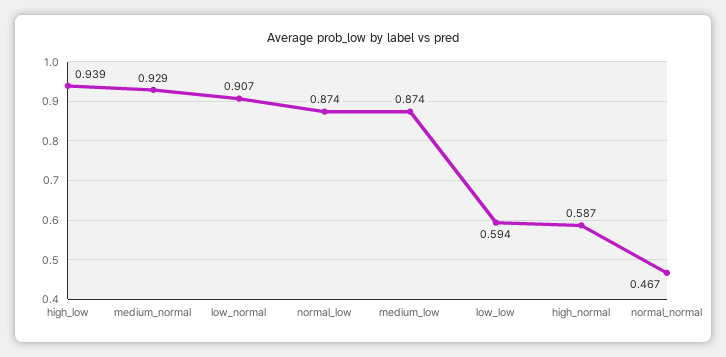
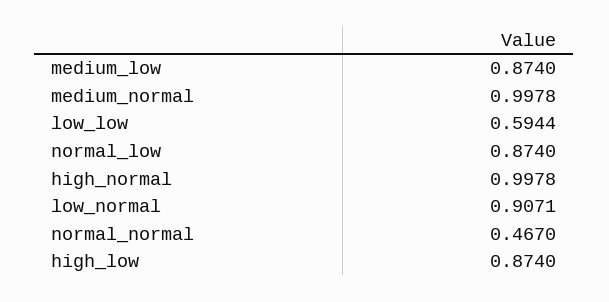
  {
-   "high_low": 0.939,
+   "high_low": 0.874,
-   "medium_normal": 0.929,
+   "medium_normal": 0.9978,
    "low_normal": 0.9071,
    "normal_low": 0.874,
    "medium_low": 0.874,
    "low_low": 0.5944,
-   "high_normal": 0.587,
+   "high_normal": 0.9978,
    "normal_normal": 0.467
  }

